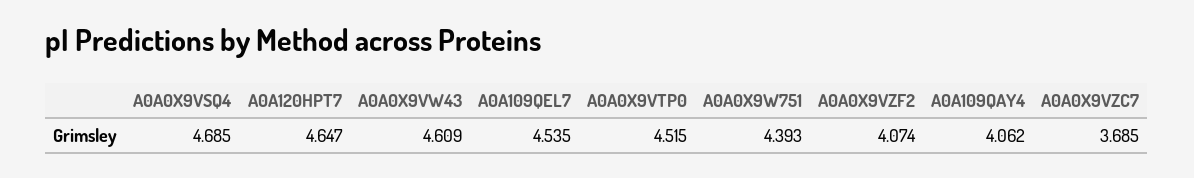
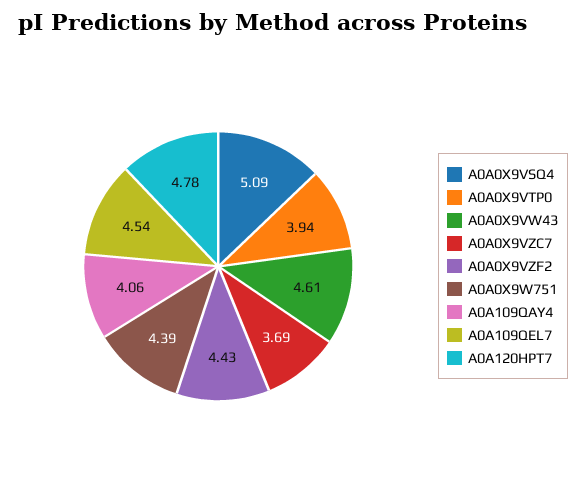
  {
-   "A0A0X9VSQ4": 4.685,
+   "A0A0X9VSQ4": 5.09,
-   "A0A120HPT7": 4.647,
+   "A0A120HPT7": 4.78,
    "A0A0X9VW43": 4.609,
    "A0A109QEL7": 4.535,
-   "A0A0X9VTP0": 4.515,
+   "A0A0X9VTP0": 3.94,
    "A0A0X9W751": 4.393,
-   "A0A0X9VZF2": 4.074,
+   "A0A0X9VZF2": 4.43,
    "A0A109QAY4": 4.062,
    "A0A0X9VZC7": 3.685
  }

